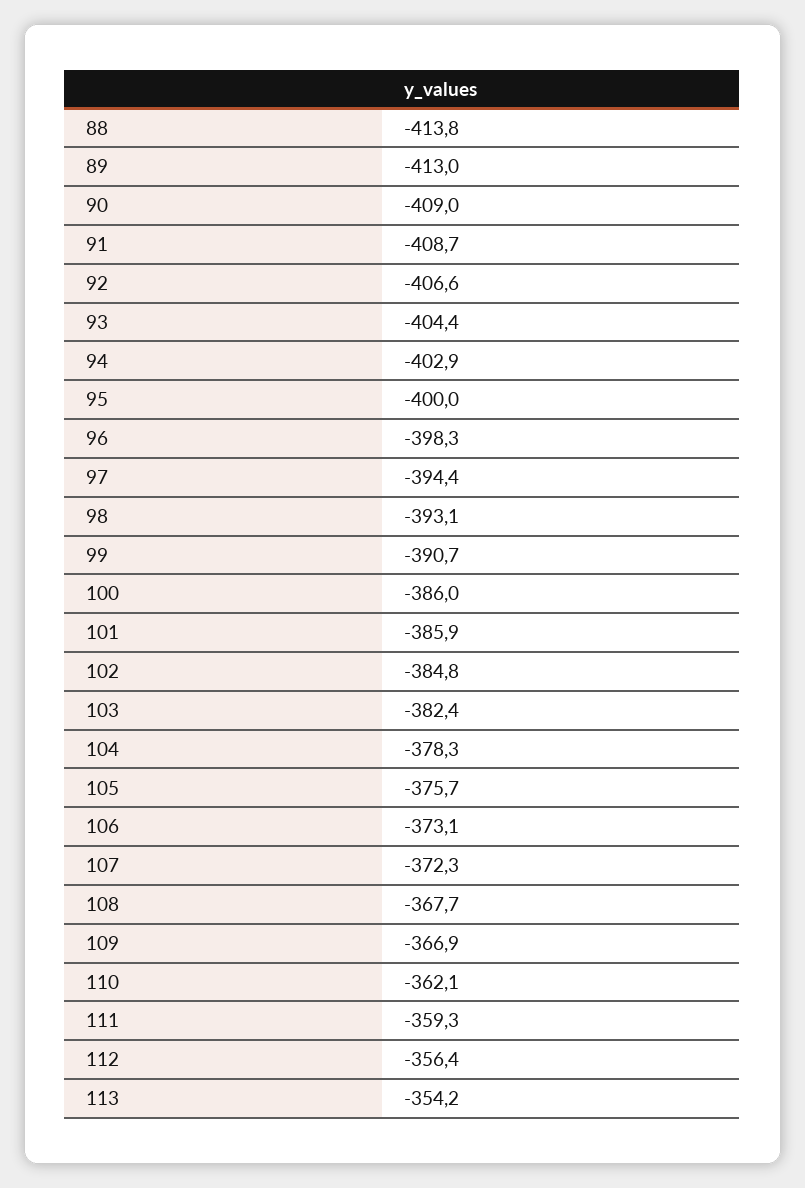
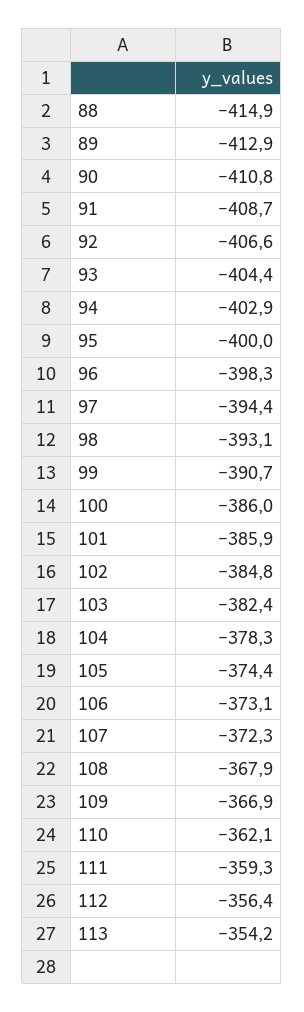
  {
-   "88": -413.8,
+   "88": -414.9,
-   "89": -413,
+   "89": -412.9,
-   "90": -409,
+   "90": -410.8,
    "91": -408.7,
    "92": -406.6,
    "93": -404.4,
    "94": -402.9,
    "95": -400,
    "96": -398.3,
    "97": -394.4,
    "98": -393.1,
    "99": -390.7,
    "100": -386,
    "101": -385.9,
    "102": -384.8,
    "103": -382.4,
    "104": -378.3,
-   "105": -375.7,
+   "105": -374.4,
    "106": -373.1,
    "107": -372.3,
-   "108": -367.7,
+   "108": -367.9,
    "109": -366.9,
    "110": -362.1,
    "111": -359.3,
    "112": -356.4,
    "113": -354.2
  }

